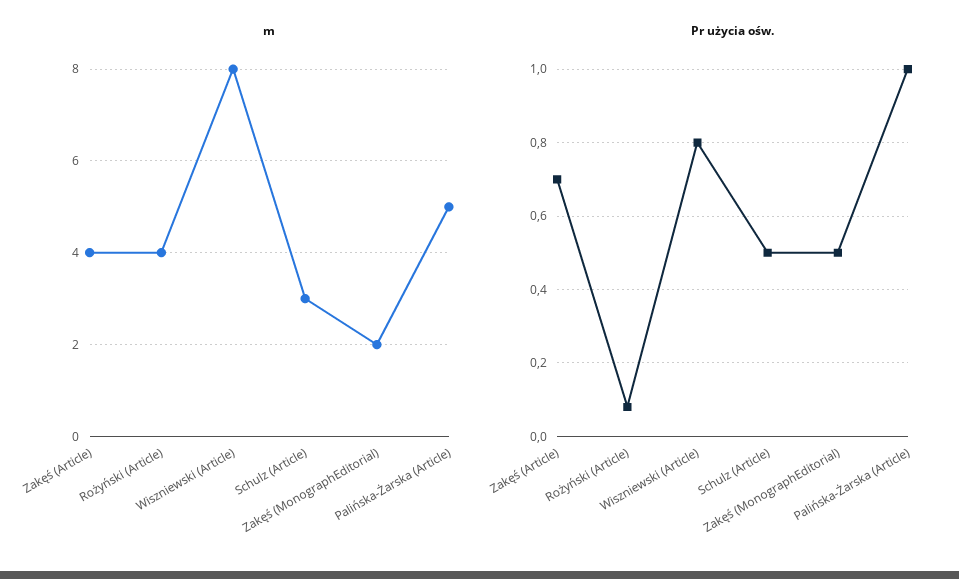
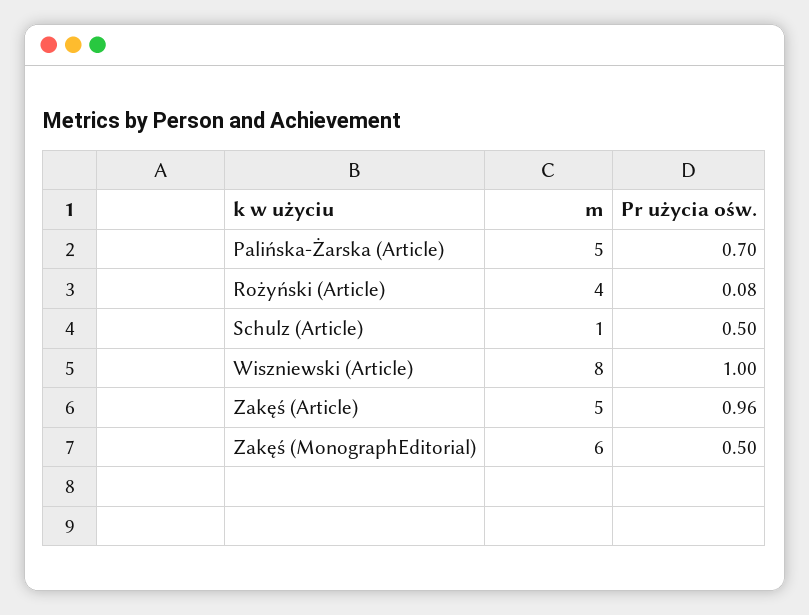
  {
    "m": {
-     "Zakęś (Article)": 4,
+     "Zakęś (Article)": 5,
      "Rożyński (Article)": 4,
      "Wiszniewski (Article)": 8,
-     "Schulz (Article)": 3,
+     "Schulz (Article)": 1,
-     "Zakęś (MonographEditorial)": 2,
+     "Zakęś (MonographEditorial)": 6,
      "Palińska-Żarska (Article)": 5
    },
    "Pr użycia ośw.": {
-     "Zakęś (Article)": 0.7,
+     "Zakęś (Article)": 0.96,
      "Rożyński (Article)": 0.08,
-     "Wiszniewski (Article)": 0.8,
+     "Wiszniewski (Article)": 1,
      "Schulz (Article)": 0.5,
      "Zakęś (MonographEditorial)": 0.5,
-     "Palińska-Żarska (Article)": 1
+     "Palińska-Żarska (Article)": 0.7
    }
  }

